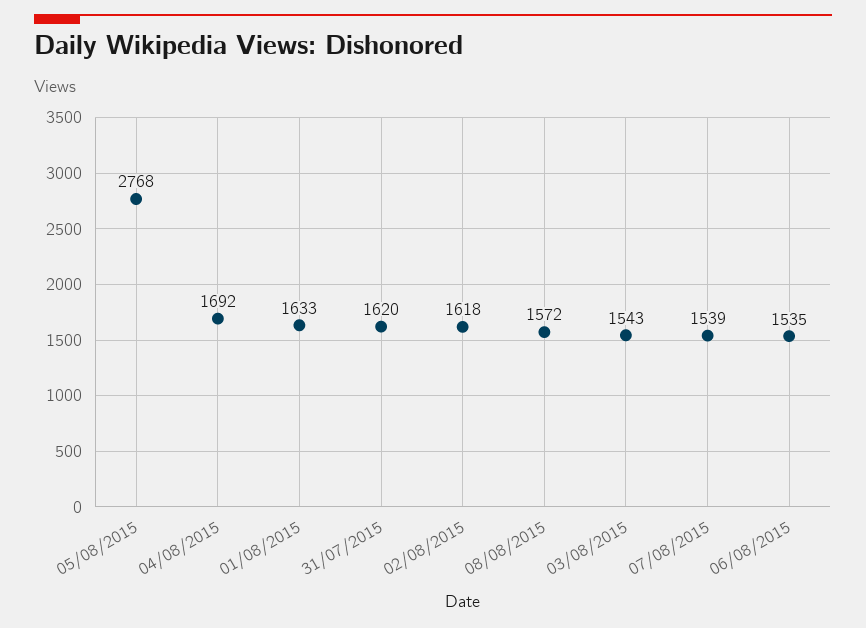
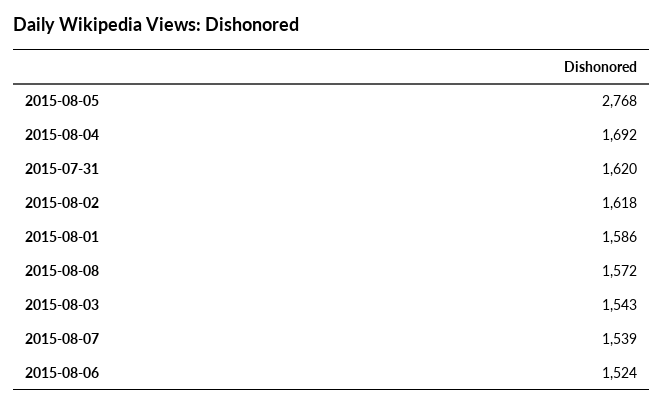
  {
    "05/08/2015": 2768,
    "04/08/2015": 1692,
-   "01/08/2015": 1633,
+   "01/08/2015": 1586,
    "31/07/2015": 1620,
    "02/08/2015": 1618,
    "08/08/2015": 1572,
    "03/08/2015": 1543,
    "07/08/2015": 1539,
-   "06/08/2015": 1535
+   "06/08/2015": 1524
  }

